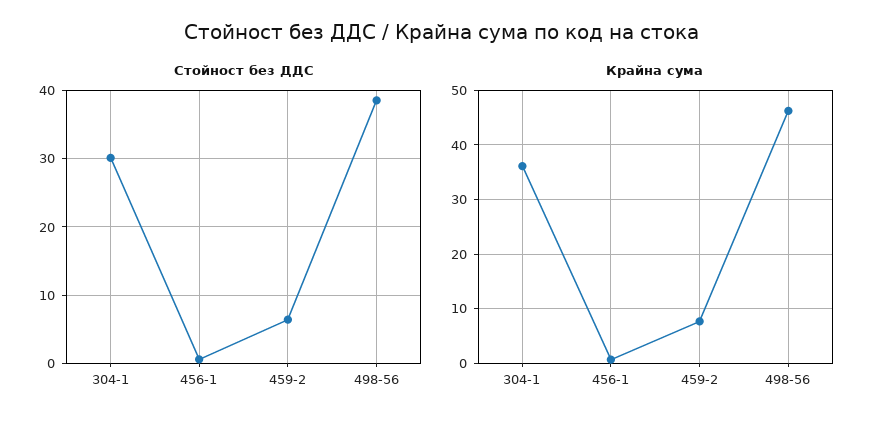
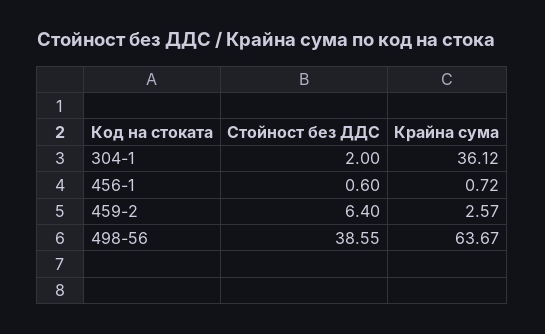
  {
    "Стойност без ДДС": {
-     "304-1": 30,
+     "304-1": 2,
      "456-1": 0.6,
      "459-2": 6.4,
      "498-56": 38.55
    },
    "Крайна сума": {
      "304-1": 36.12,
      "456-1": 0.72,
-     "459-2": 8,
+     "459-2": 2.57,
-     "498-56": 46
+     "498-56": 63.67
    }
  }

